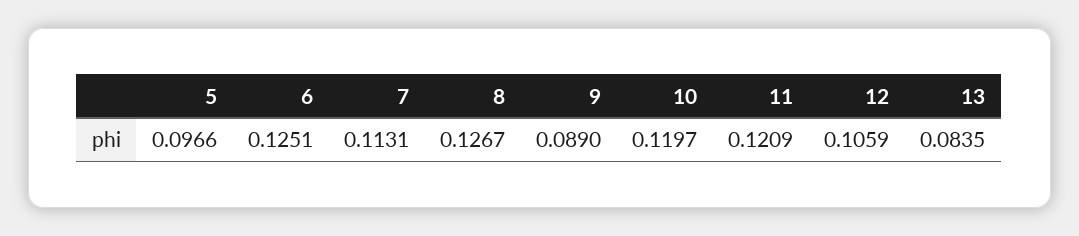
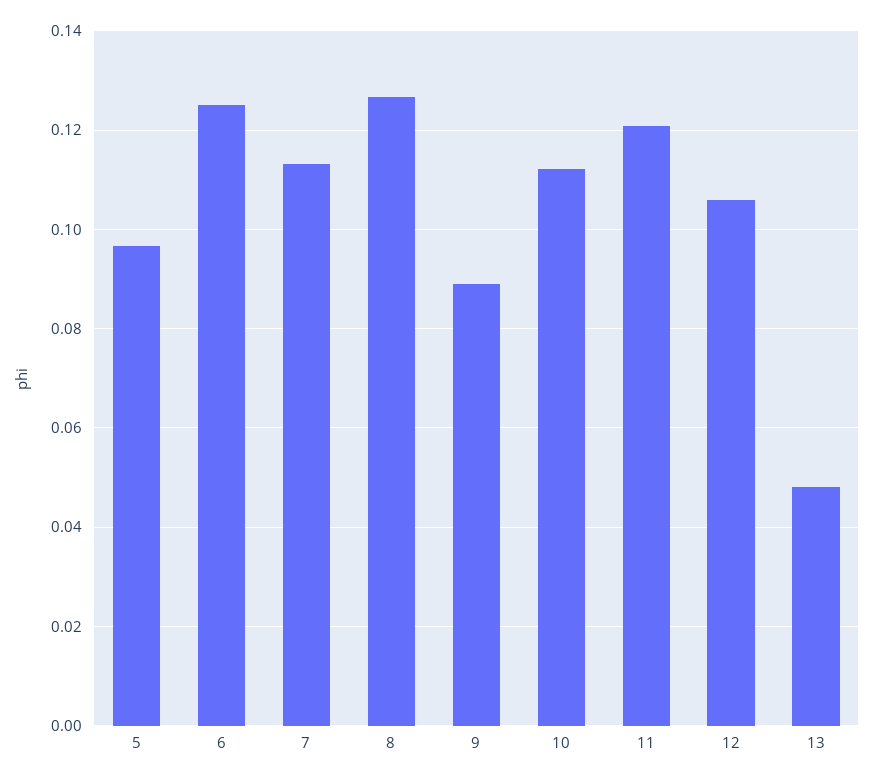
  {
    "5": 0.0966,
    "6": 0.1251,
    "7": 0.1131,
    "8": 0.1267,
    "9": 0.089,
-   "10": 0.1197,
+   "10": 0.112,
    "11": 0.1209,
    "12": 0.1059,
-   "13": 0.0835
+   "13": 0.048
  }

